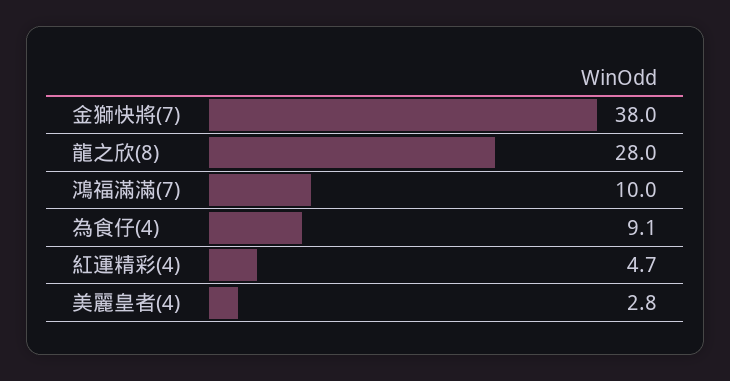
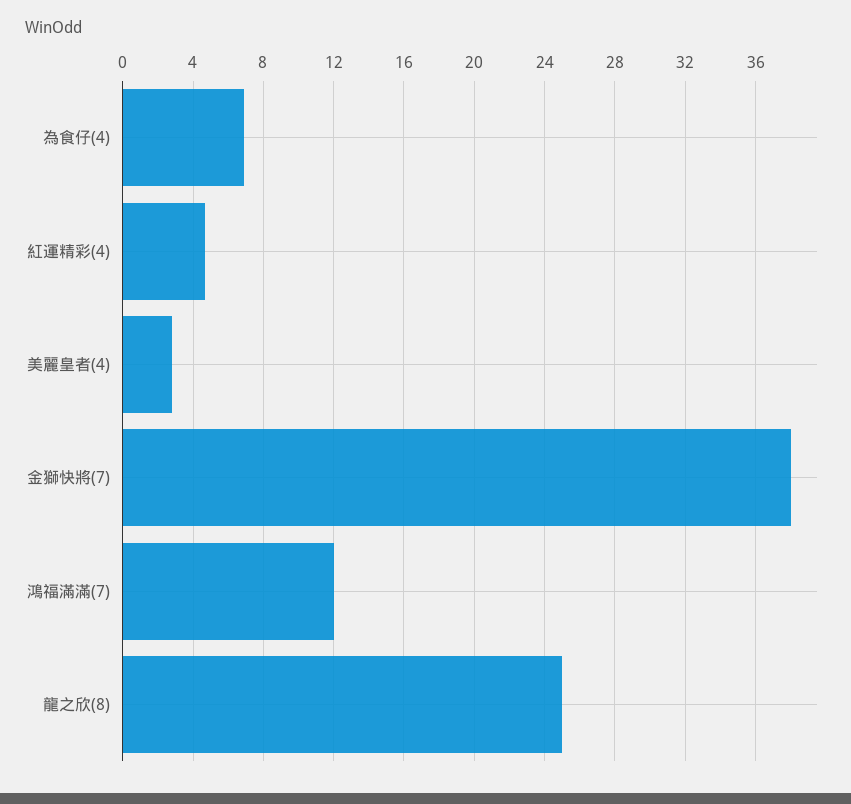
  {
    "金獅快將(7)": 38,
-   "龍之欣(8)": 28,
+   "龍之欣(8)": 25,
-   "鴻福滿滿(7)": 10,
+   "鴻福滿滿(7)": 12,
-   "為食仔(4)": 9.1,
+   "為食仔(4)": 7,
    "紅運精彩(4)": 4.7,
    "美麗皇者(4)": 2.8
  }

